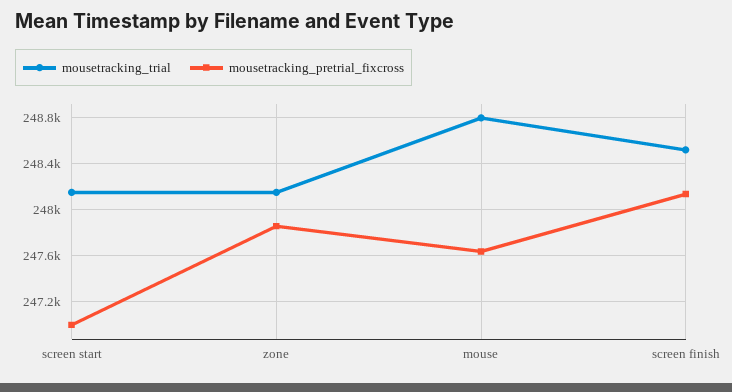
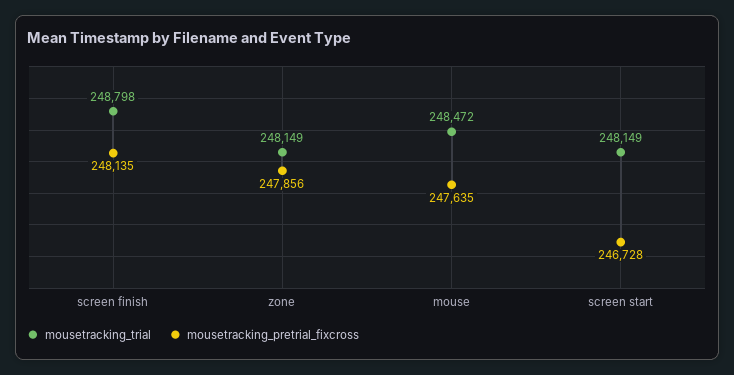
  {
    "mousetracking_trial": {
      "screen start": 248149,
      "zone": 248149,
-     "mouse": 248800,
+     "mouse": 248472,
-     "screen finish": 248500
+     "screen finish": 248798
    },
    "mousetracking_pretrial_fixcross": {
-     "screen start": 247000,
+     "screen start": 246728,
      "zone": 247856,
      "mouse": 247635,
      "screen finish": 248135
    }
  }

